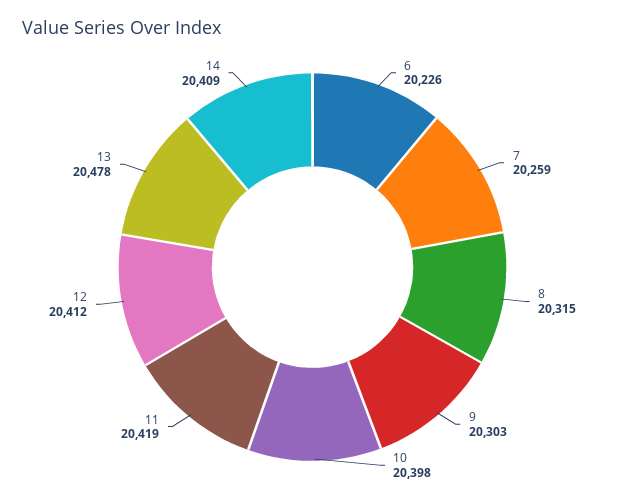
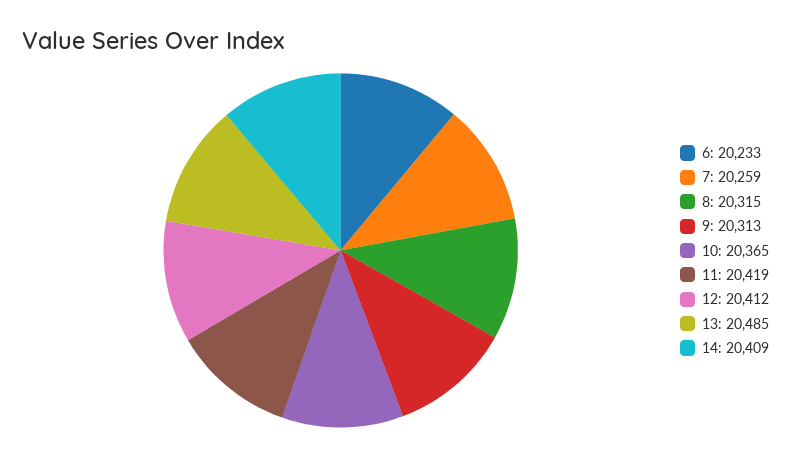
  {
-   "6": 20226,
+   "6": 20233,
    "7": 20259,
    "8": 20315,
-   "9": 20303,
+   "9": 20313,
-   "10": 20398,
+   "10": 20365,
    "11": 20419,
    "12": 20412,
-   "13": 20478,
+   "13": 20485,
    "14": 20409
  }

